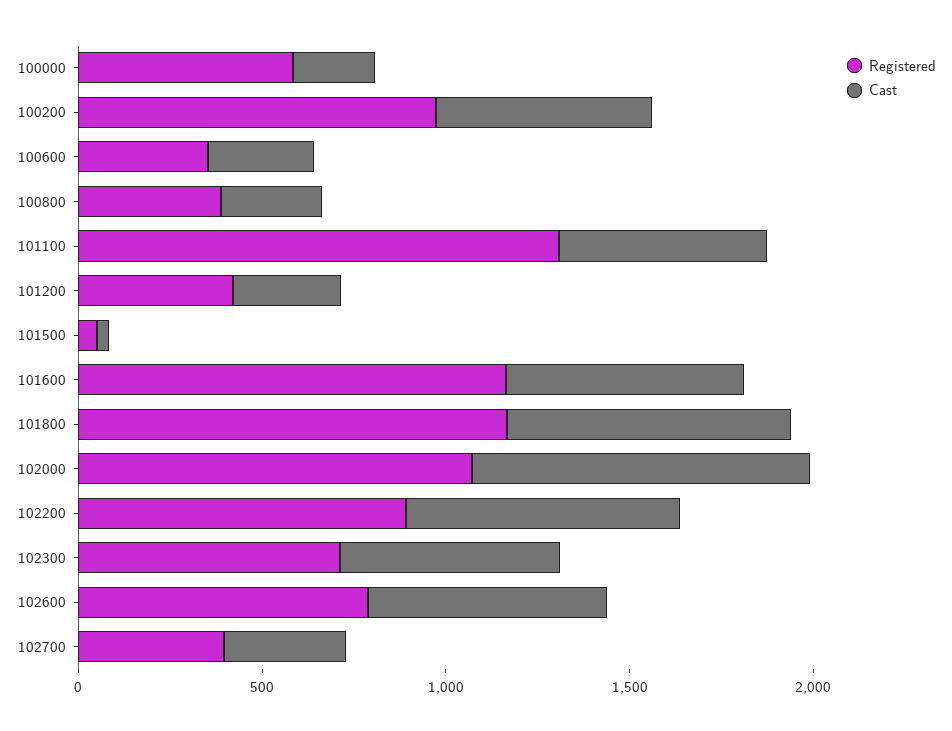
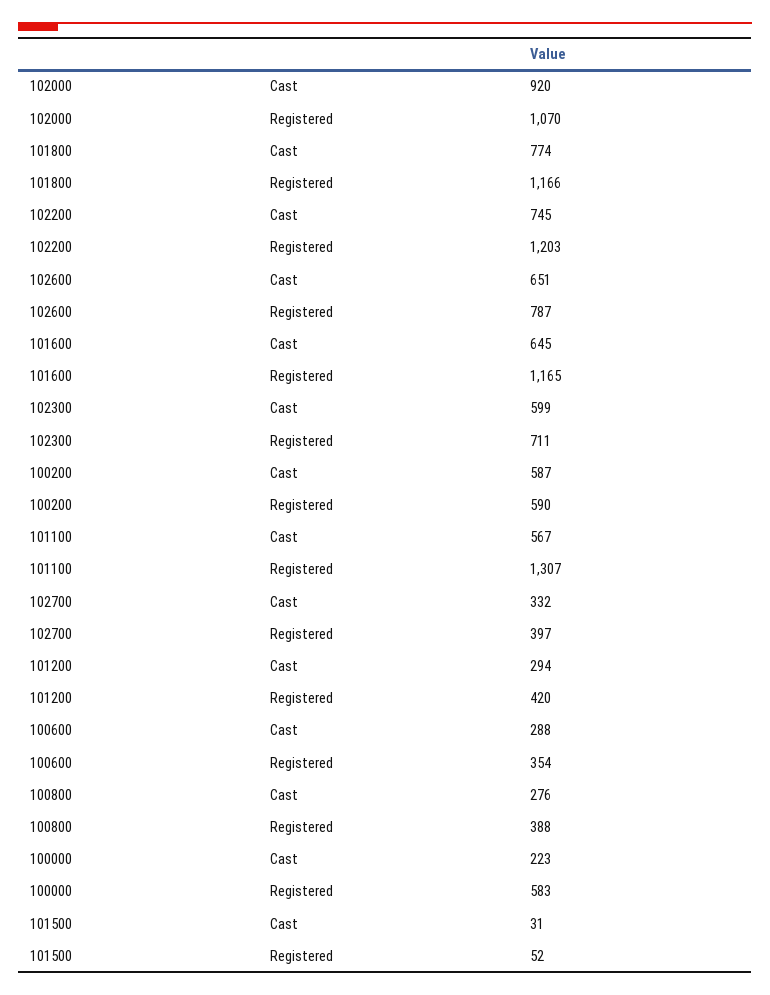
  {
    "Registered": {
      "100000": 583,
-     "100200": 1000,
+     "100200": 590,
      "100600": 354,
      "100800": 388,
      "101100": 1307,
      "101200": 420,
      "101500": 52,
      "101600": 1165,
      "101800": 1166,
      "102000": 1070,
-     "102200": 900,
+     "102200": 1203,
      "102300": 711,
      "102600": 787,
      "102700": 397
    },
    "Cast": {
      "100000": 223,
      "100200": 587,
      "100600": 288,
      "100800": 276,
      "101100": 567,
      "101200": 294,
      "101500": 31,
      "101600": 645,
      "101800": 774,
      "102000": 920,
      "102200": 745,
      "102300": 599,
      "102600": 651,
      "102700": 332
    }
  }

